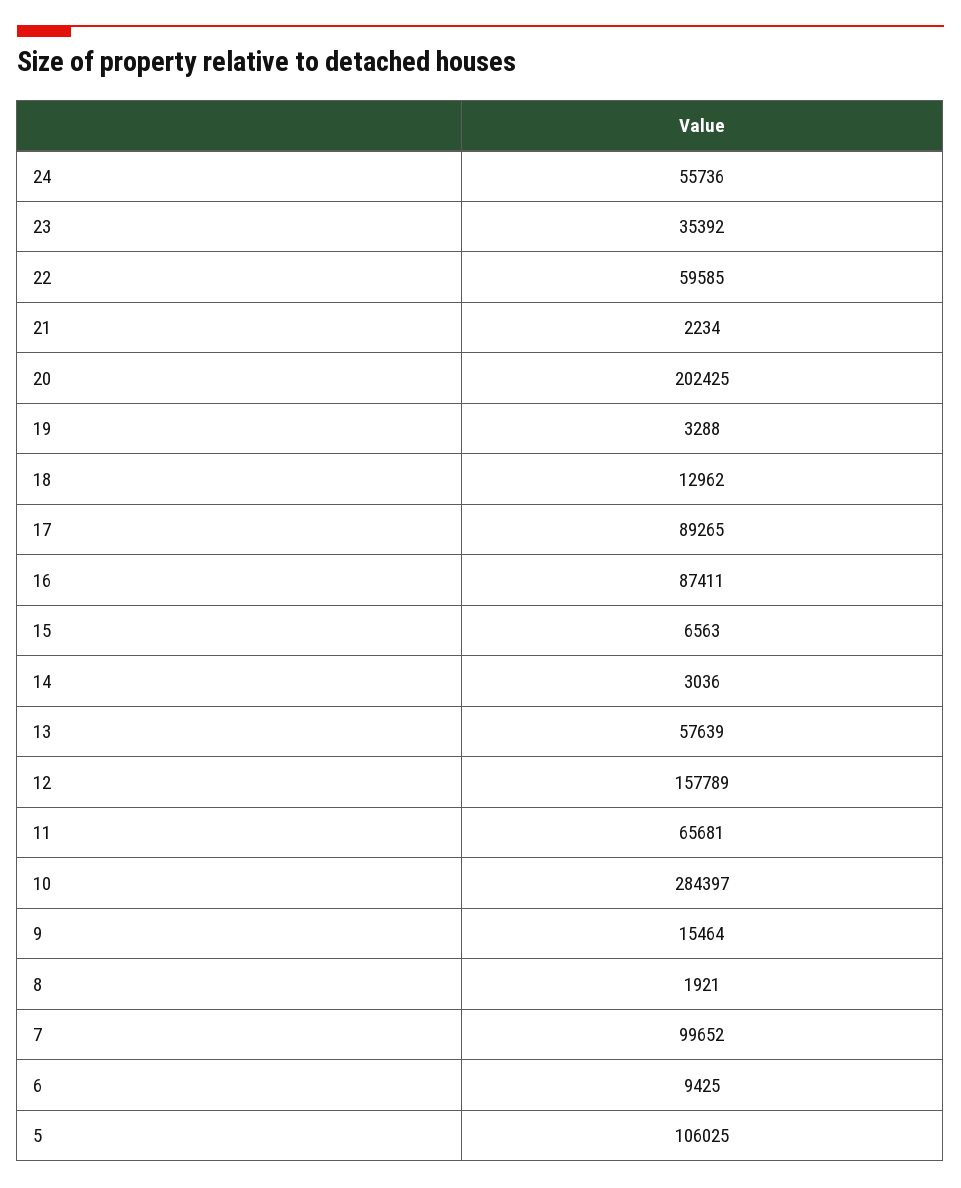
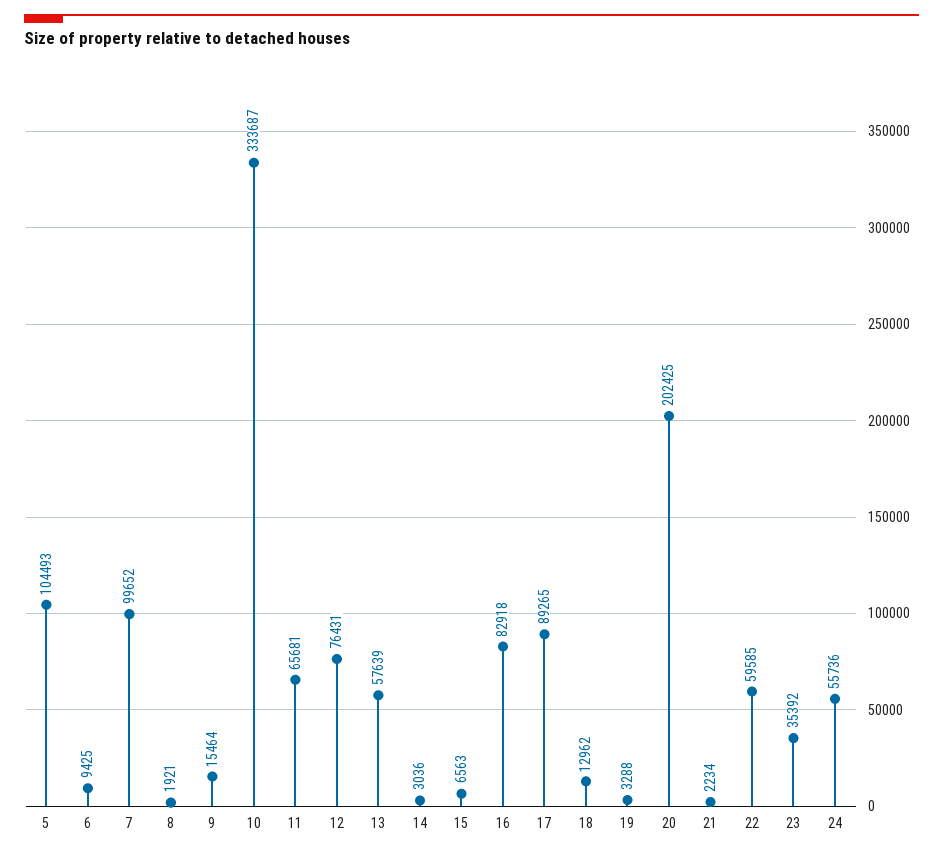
  {
    "24": 55736,
    "23": 35392,
    "22": 59585,
    "21": 2234,
    "20": 202425,
    "19": 3288,
    "18": 12962,
    "17": 89265,
-   "16": 87411,
+   "16": 82918,
    "15": 6563,
    "14": 3036,
    "13": 57639,
-   "12": 157789,
+   "12": 76431,
    "11": 65681,
-   "10": 284397,
+   "10": 333687,
    "9": 15464,
    "8": 1921,
    "7": 99652,
    "6": 9425,
-   "5": 106025
+   "5": 104493
  }

